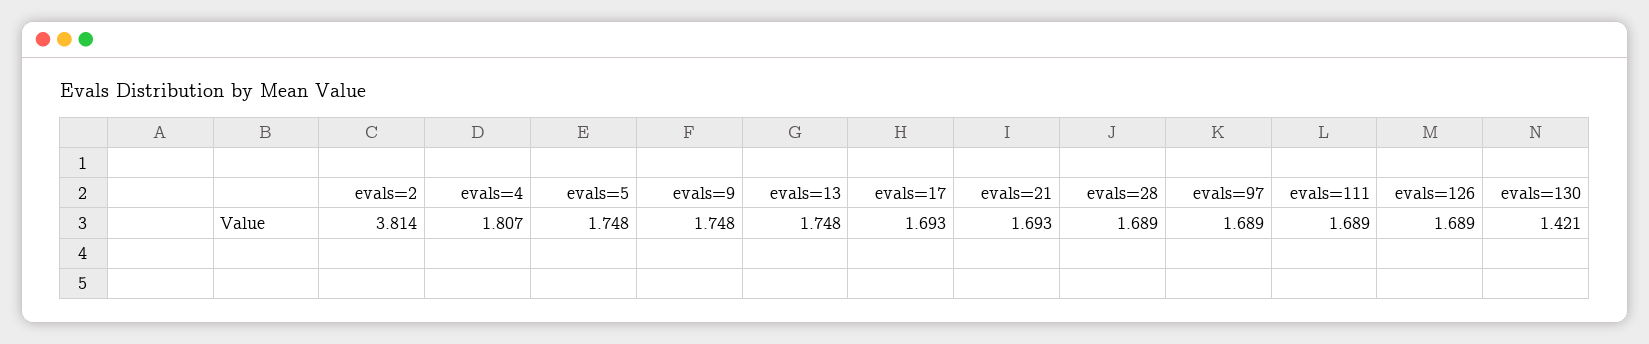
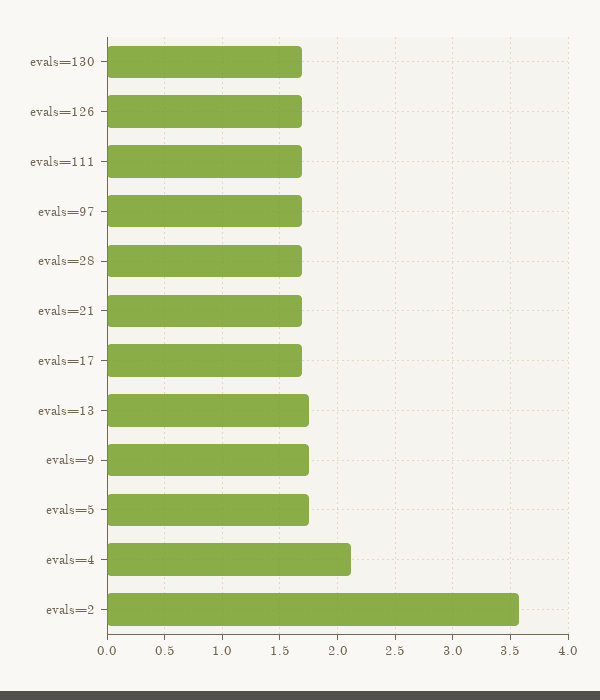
  {
-   "evals=2": 3.814,
+   "evals=2": 3.6,
-   "evals=4": 1.807,
+   "evals=4": 2.1,
    "evals=5": 1.748,
    "evals=9": 1.748,
    "evals=13": 1.748,
    "evals=17": 1.693,
    "evals=21": 1.693,
    "evals=28": 1.689,
    "evals=97": 1.689,
    "evals=111": 1.689,
    "evals=126": 1.689,
-   "evals=130": 1.421
+   "evals=130": 1.7
  }

